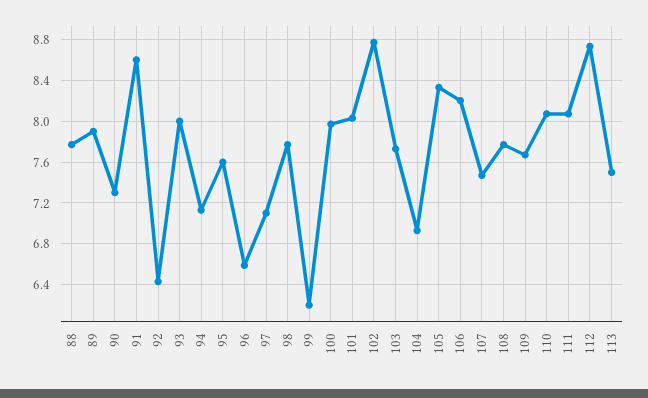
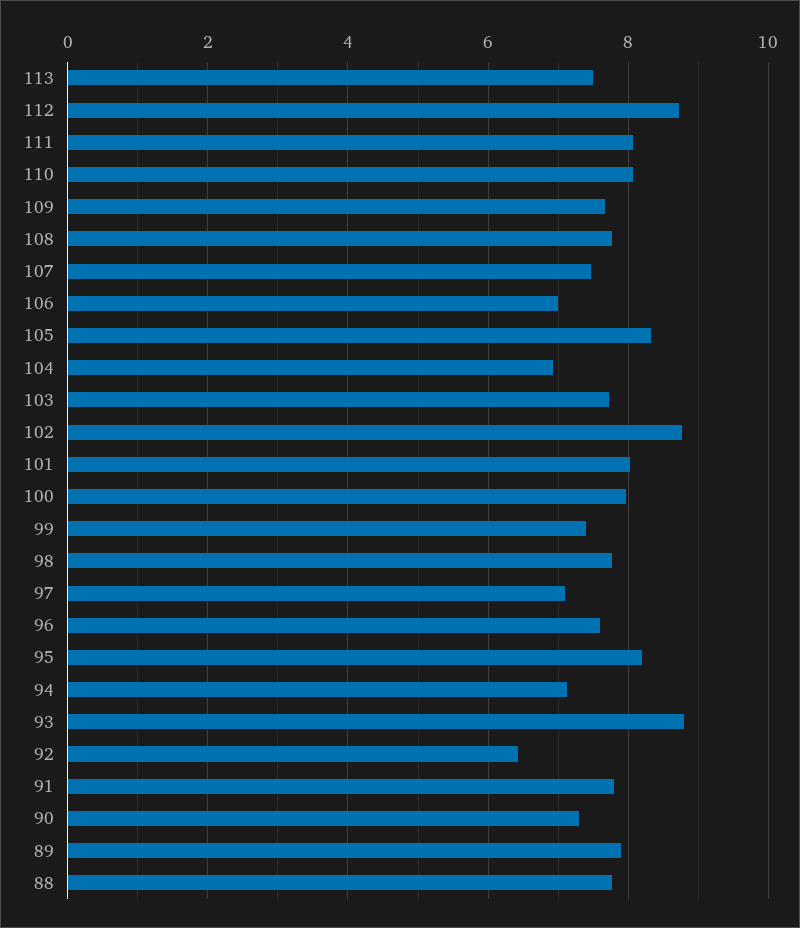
  {
    "88": 7.8,
    "89": 7.9,
    "90": 7.3,
-   "91": 8.6,
+   "91": 7.8,
    "92": 6.4,
-   "93": 8,
+   "93": 8.8,
    "94": 7.1,
-   "95": 7.6,
+   "95": 8.2,
-   "96": 6.6,
+   "96": 7.6,
    "97": 7.1,
    "98": 7.8,
-   "99": 6.2,
+   "99": 7.4,
    "100": 8,
    "101": 8,
    "102": 8.8,
    "103": 7.7,
    "104": 6.9,
    "105": 8.3,
-   "106": 8.2,
+   "106": 7,
    "107": 7.5,
    "108": 7.8,
    "109": 7.7,
    "110": 8.1,
    "111": 8.1,
    "112": 8.7,
    "113": 7.5
  }

